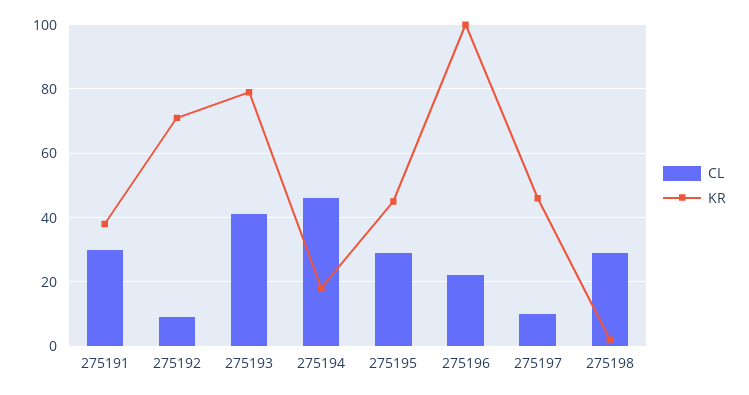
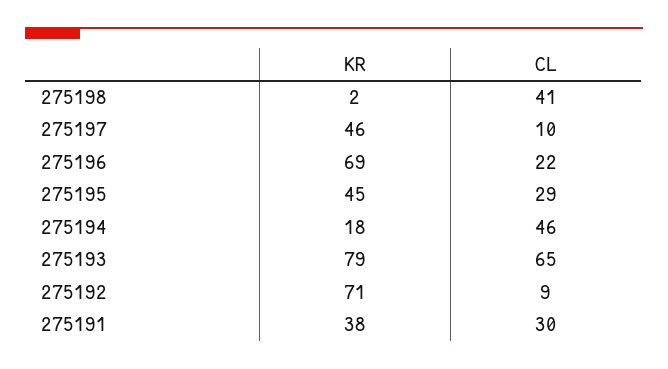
  {
    "CL": {
      "275191": 30,
      "275192": 9,
-     "275193": 40,
+     "275193": 65,
      "275194": 46,
      "275195": 29,
      "275196": 22,
      "275197": 10,
-     "275198": 30
+     "275198": 41
    },
    "KR": {
      "275191": 38,
      "275192": 71,
      "275193": 79,
      "275194": 18,
      "275195": 45,
-     "275196": 100,
+     "275196": 69,
      "275197": 46,
      "275198": 2
    }
  }

